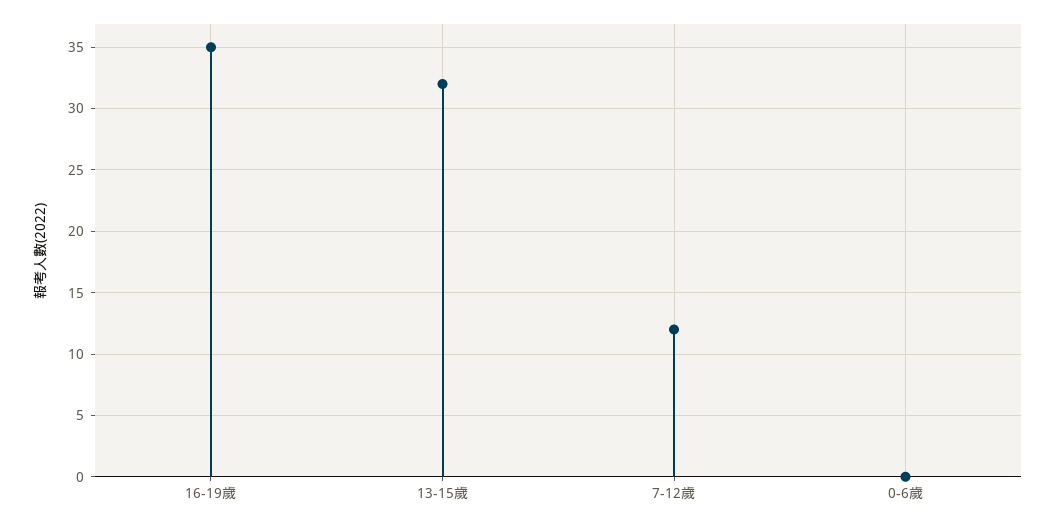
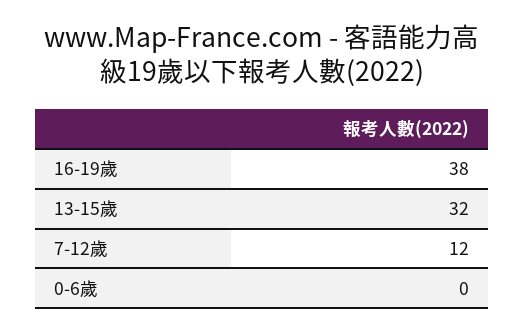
  {
-   "16-19歲": 35,
+   "16-19歲": 38,
    "13-15歲": 32,
    "7-12歲": 12,
    "0-6歲": 0
  }

